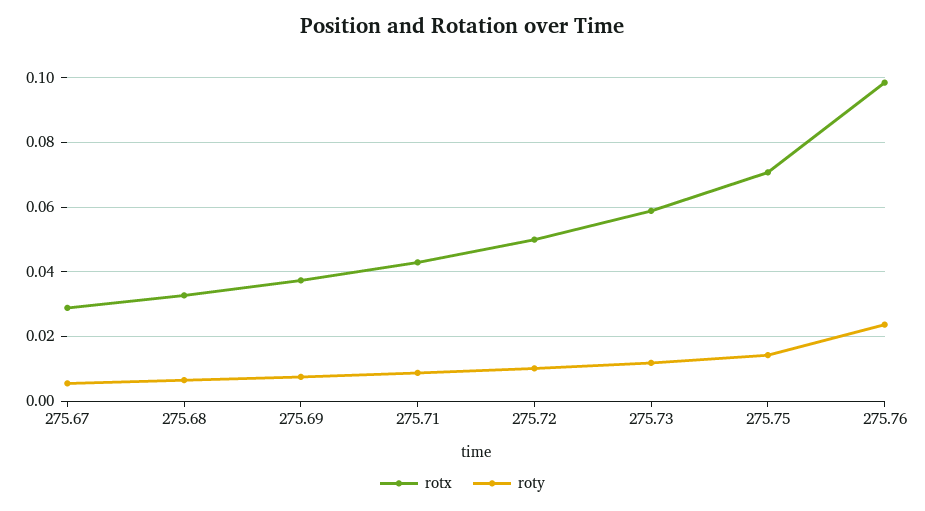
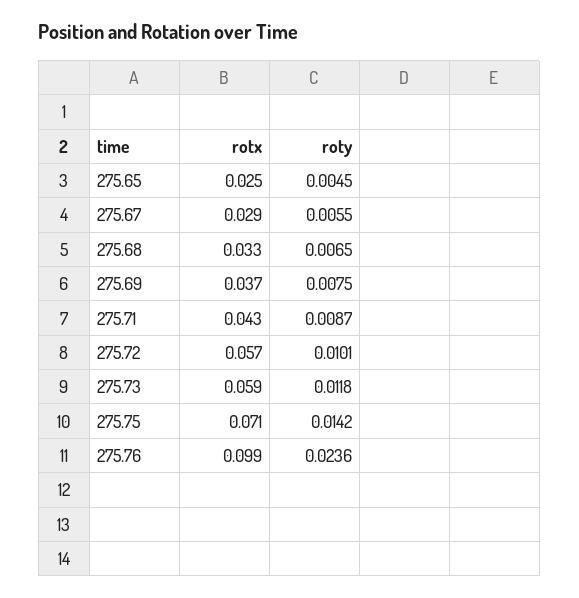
  {
    "rotx": {
      "275.67": 0.029,
      "275.68": 0.033,
      "275.69": 0.037,
      "275.71": 0.043,
-     "275.72": 0.05,
+     "275.72": 0.057,
      "275.73": 0.059,
      "275.75": 0.071,
-     "275.76": 0.099
+     "275.76": 0.099,
+     "275.65": 0.025
    },
    "roty": {
      "275.67": 0.0055,
      "275.68": 0.0065,
      "275.69": 0.0075,
      "275.71": 0.0087,
      "275.72": 0.0101,
      "275.73": 0.0118,
      "275.75": 0.0142,
-     "275.76": 0.0236
+     "275.76": 0.0236,
+     "275.65": 0.0045
    }
  }

